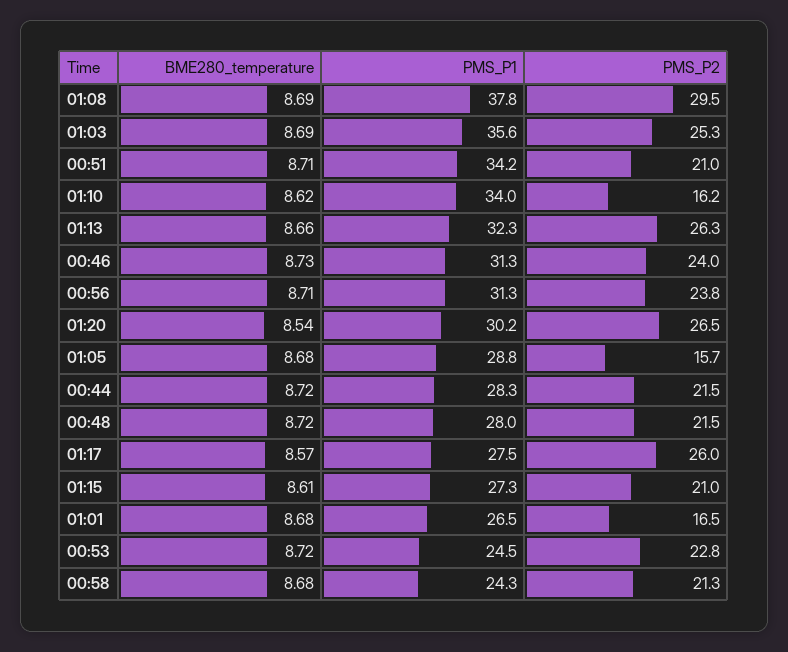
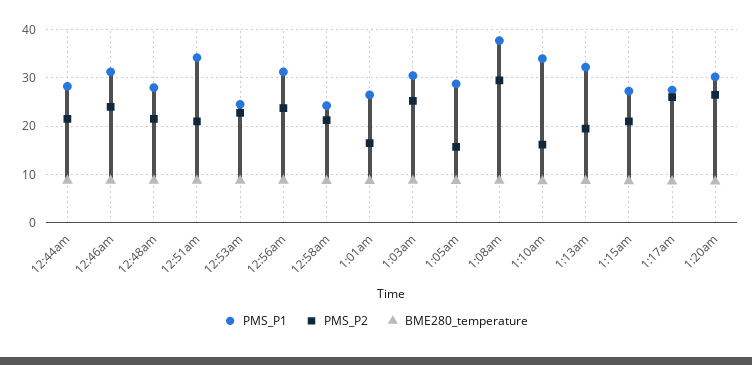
  {
    "BME280_temperature": {
      "01:08": 8.69,
      "01:03": 8.69,
      "00:51": 8.71,
      "01:10": 8.62,
      "01:13": 8.66,
      "00:46": 8.73,
      "00:56": 8.71,
      "01:20": 8.54,
      "01:05": 8.68,
      "00:44": 8.72,
      "00:48": 8.72,
      "01:17": 8.57,
      "01:15": 8.61,
      "01:01": 8.68,
      "00:53": 8.72,
      "00:58": 8.68
    },
    "PMS_P1": {
      "01:08": 37.8,
-     "01:03": 35.6,
+     "01:03": 30,
      "00:51": 34.2,
      "01:10": 34,
      "01:13": 32.3,
      "00:46": 31.3,
      "00:56": 31.3,
      "01:20": 30.2,
      "01:05": 28.8,
      "00:44": 28.3,
      "00:48": 28,
      "01:17": 27.5,
      "01:15": 27.3,
      "01:01": 26.5,
      "00:53": 24.5,
      "00:58": 24.3
    },
    "PMS_P2": {
      "01:08": 29.5,
      "01:03": 25.3,
      "00:51": 21,
      "01:10": 16.2,
-     "01:13": 26.3,
+     "01:13": 20,
      "00:46": 24,
      "00:56": 23.8,
      "01:20": 26.5,
      "01:05": 15.7,
      "00:44": 21.5,
      "00:48": 21.5,
      "01:17": 26,
      "01:15": 21,
      "01:01": 16.5,
      "00:53": 22.8,
      "00:58": 21.3
    }
  }

